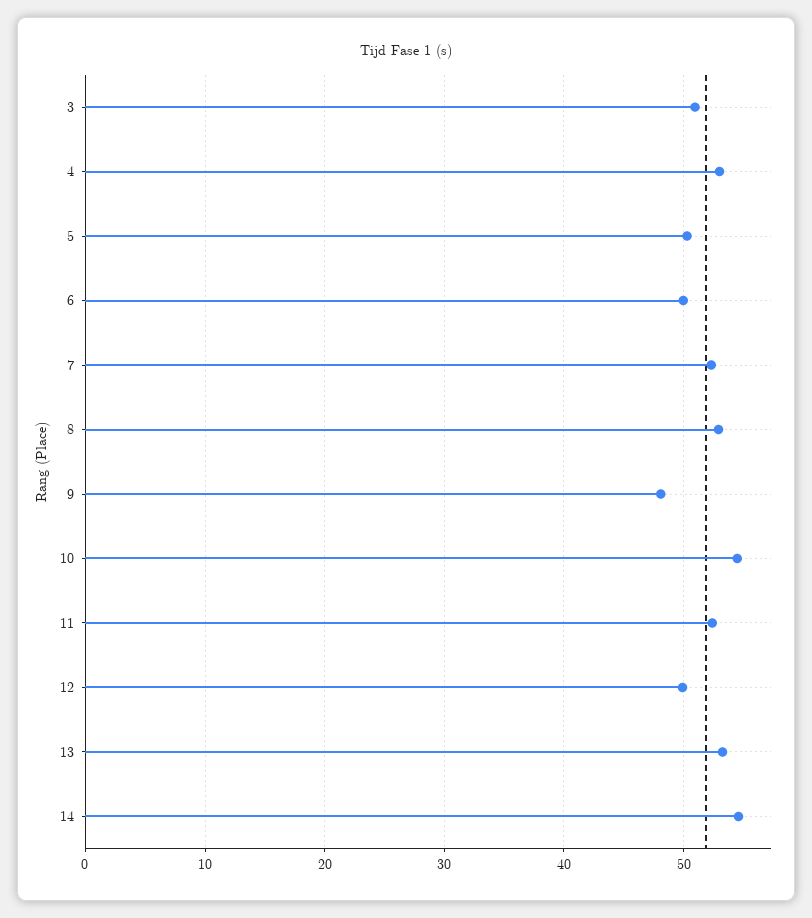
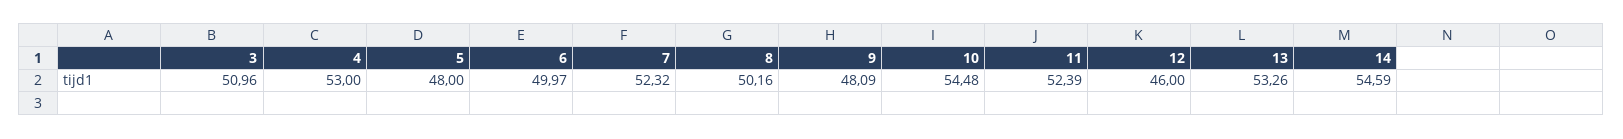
  {
    "3": 50.96,
    "4": 53,
-   "5": 50,
+   "5": 48,
    "6": 49.97,
    "7": 52.32,
-   "8": 53,
+   "8": 50.16,
    "9": 48.09,
    "10": 54.48,
    "11": 52.39,
-   "12": 50,
+   "12": 46,
    "13": 53.26,
    "14": 54.59
  }

